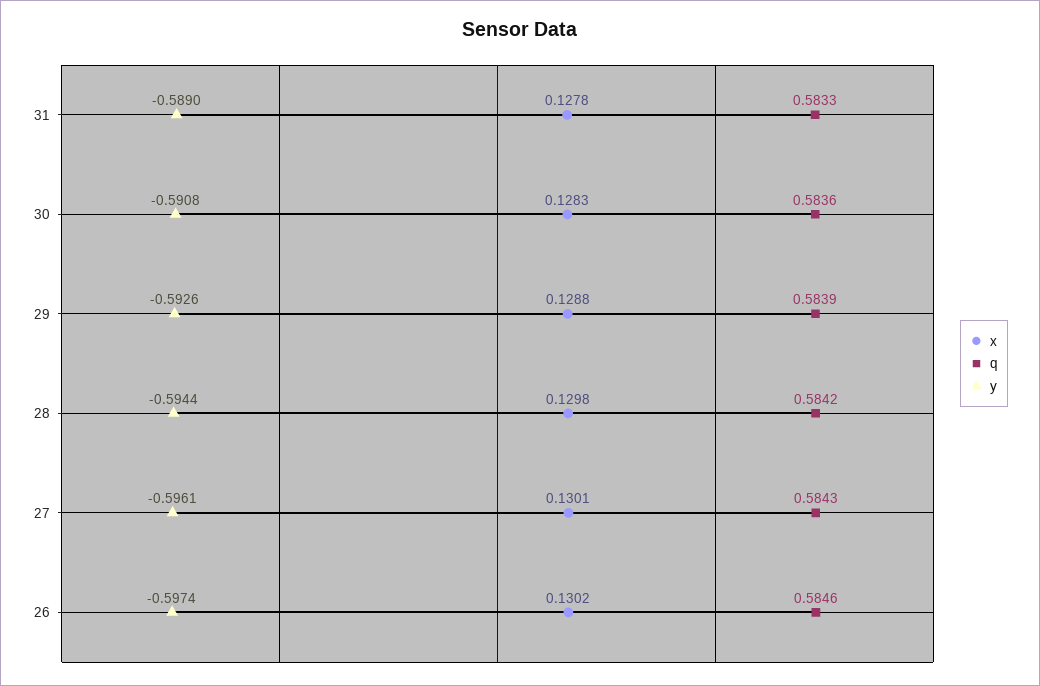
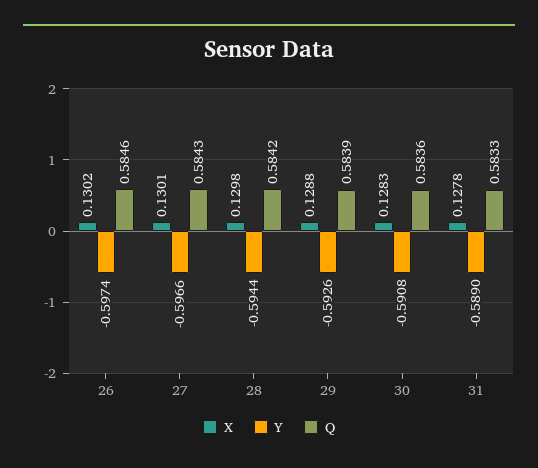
  {
    "x": {
      "31": 0.1278,
      "30": 0.1283,
      "29": 0.1288,
      "28": 0.1298,
      "27": 0.1301,
      "26": 0.1302
    },
    "q": {
      "31": 0.5833,
      "30": 0.5836,
      "29": 0.5839,
      "28": 0.5842,
      "27": 0.5843,
      "26": 0.5846
    },
    "y": {
      "31": -0.589,
      "30": -0.5908,
      "29": -0.5926,
      "28": -0.5944,
-     "27": -0.5961,
+     "27": -0.5966,
      "26": -0.5974
    }
  }

